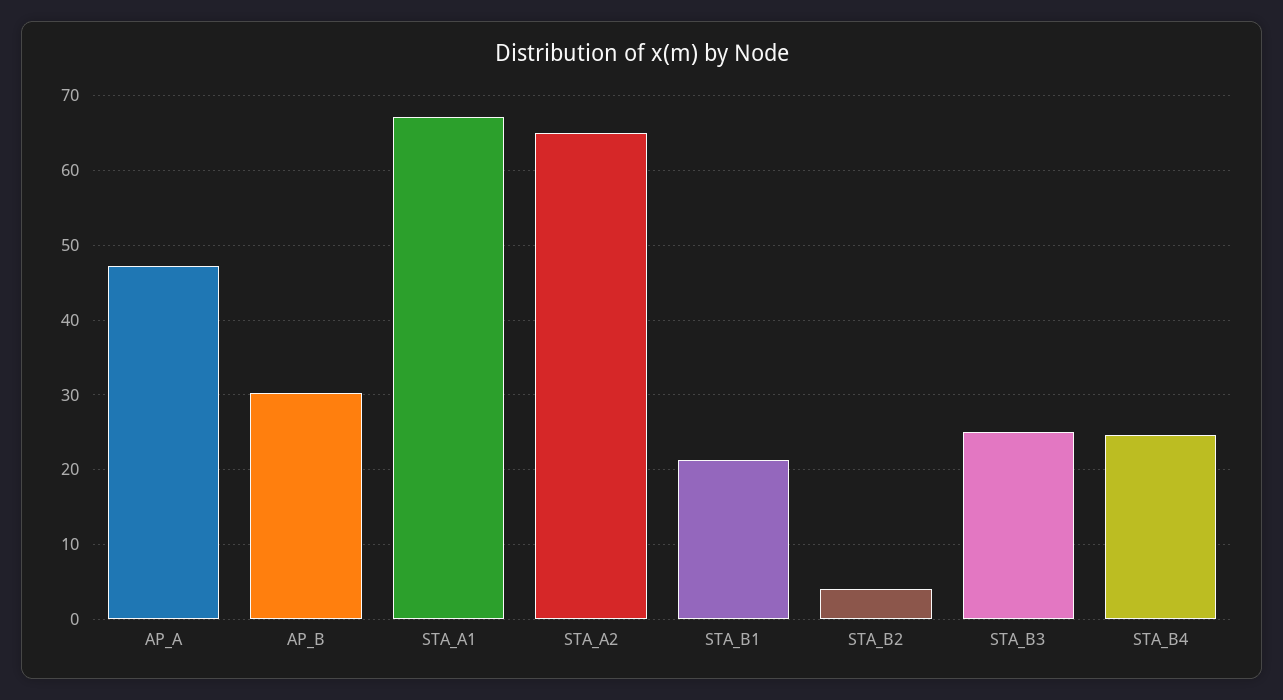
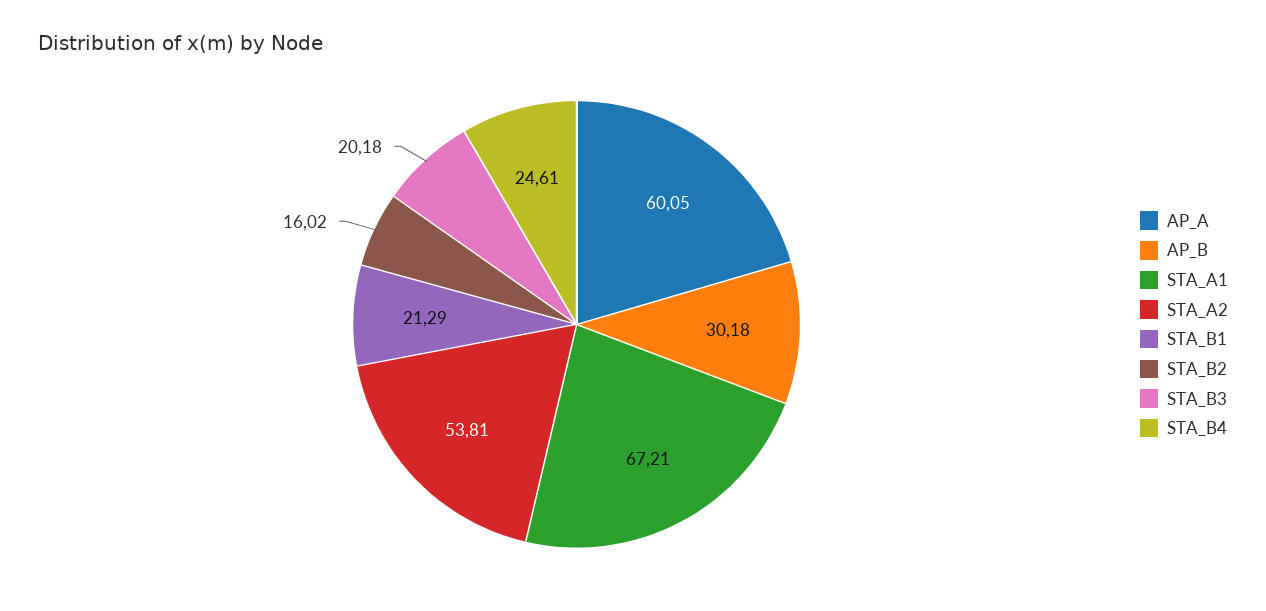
  {
-   "AP_A": 47,
+   "AP_A": 60.05,
    "AP_B": 30.18,
    "STA_A1": 67.21,
-   "STA_A2": 65,
+   "STA_A2": 53.81,
    "STA_B1": 21.29,
-   "STA_B2": 4,
+   "STA_B2": 16.02,
-   "STA_B3": 25,
+   "STA_B3": 20.18,
    "STA_B4": 24.61
  }

